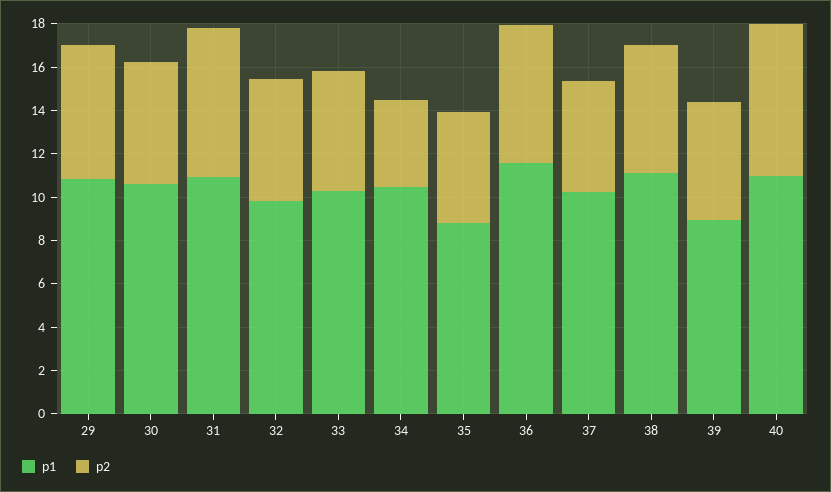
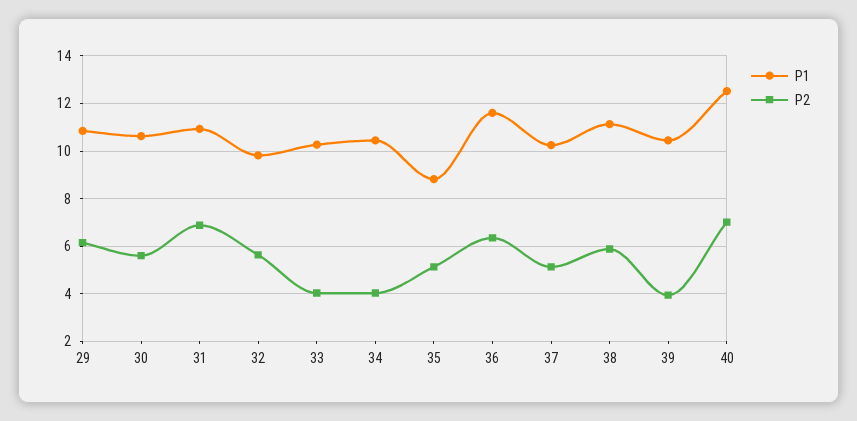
  {
    "p1": {
      "29": 11,
      "30": 10.5,
      "31": 11,
      "32": 10,
      "33": 10.5,
      "34": 10.5,
      "35": 9,
      "36": 11.5,
      "37": 10.5,
      "38": 11,
-     "39": 9,
+     "39": 10.5,
-     "40": 11
+     "40": 12.5
    },
    "p2": {
      "29": 6,
      "30": 5.5,
      "31": 7,
      "32": 5.5,
-     "33": 5.5,
+     "33": 4,
      "34": 4,
      "35": 5,
      "36": 6.5,
      "37": 5,
      "38": 6,
-     "39": 5.5,
+     "39": 4,
      "40": 7
    }
  }

